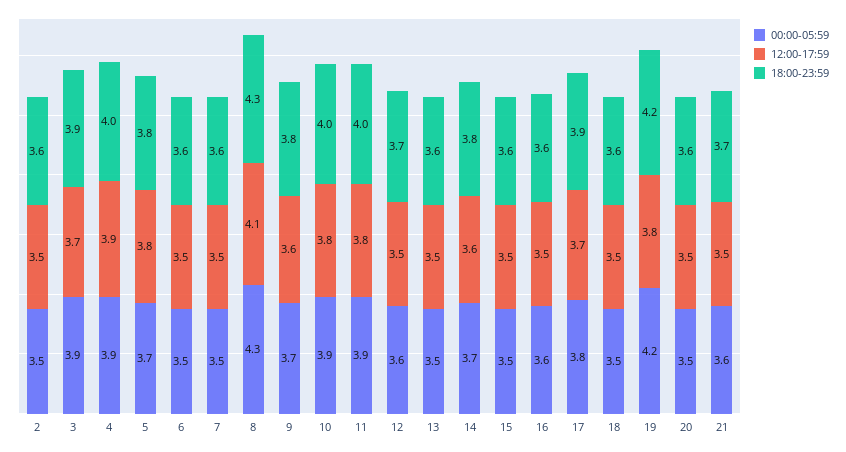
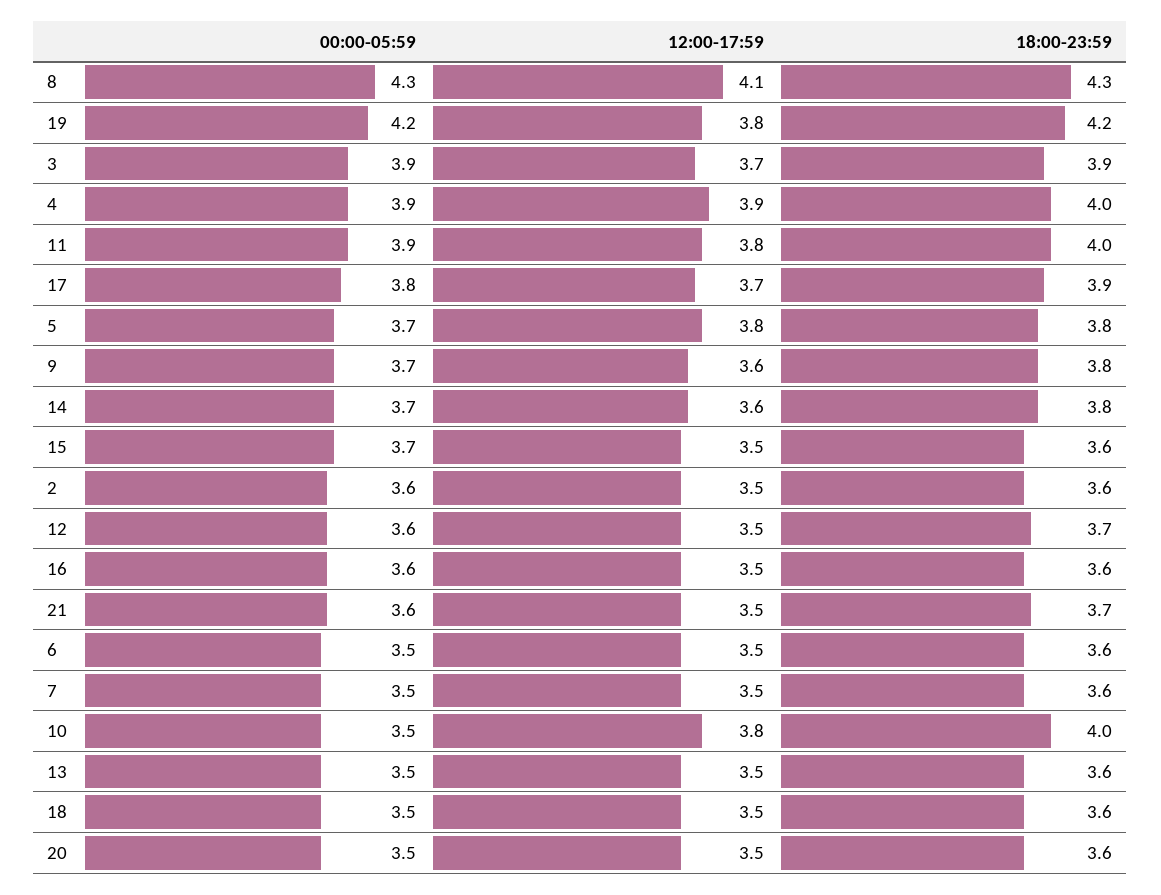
  {
    "00:00-05:59": {
-     "2": 3.5,
+     "2": 3.6,
      "3": 3.9,
      "4": 3.9,
      "5": 3.7,
      "6": 3.5,
      "7": 3.5,
      "8": 4.3,
      "9": 3.7,
-     "10": 3.9,
+     "10": 3.5,
      "11": 3.9,
      "12": 3.6,
      "13": 3.5,
      "14": 3.7,
-     "15": 3.5,
+     "15": 3.7,
      "16": 3.6,
      "17": 3.8,
      "18": 3.5,
      "19": 4.2,
      "20": 3.5,
      "21": 3.6
    },
    "12:00-17:59": {
      "2": 3.5,
      "3": 3.7,
      "4": 3.9,
      "5": 3.8,
      "6": 3.5,
      "7": 3.5,
      "8": 4.1,
      "9": 3.6,
      "10": 3.8,
      "11": 3.8,
      "12": 3.5,
      "13": 3.5,
      "14": 3.6,
      "15": 3.5,
      "16": 3.5,
      "17": 3.7,
      "18": 3.5,
      "19": 3.8,
      "20": 3.5,
      "21": 3.5
    },
    "18:00-23:59": {
      "2": 3.6,
      "3": 3.9,
      "4": 4,
      "5": 3.8,
      "6": 3.6,
      "7": 3.6,
      "8": 4.3,
      "9": 3.8,
      "10": 4,
      "11": 4,
      "12": 3.7,
      "13": 3.6,
      "14": 3.8,
      "15": 3.6,
      "16": 3.6,
      "17": 3.9,
      "18": 3.6,
      "19": 4.2,
      "20": 3.6,
      "21": 3.7
    }
  }

